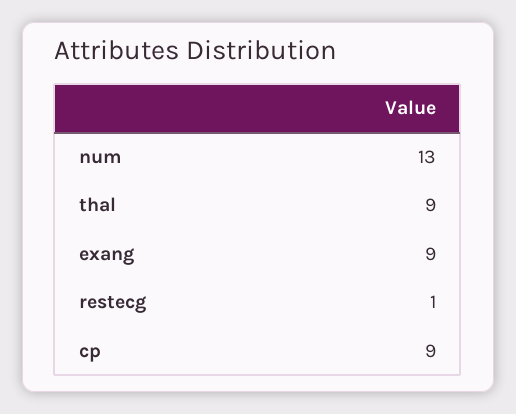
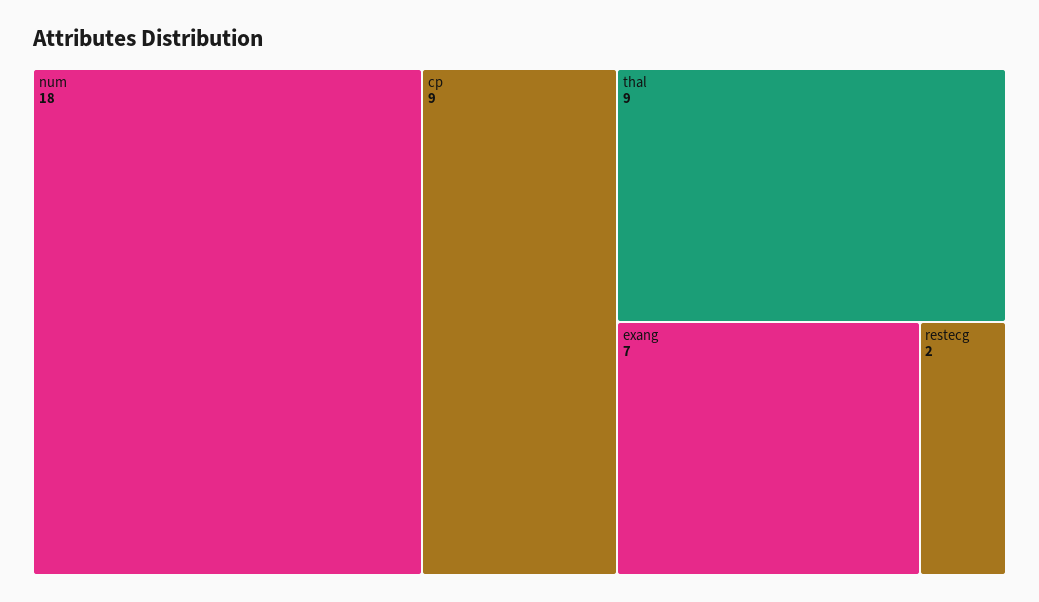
  {
-   "num": 13,
+   "num": 18,
    "thal": 9,
-   "exang": 9,
+   "exang": 7,
-   "restecg": 1,
+   "restecg": 2,
    "cp": 9
  }

